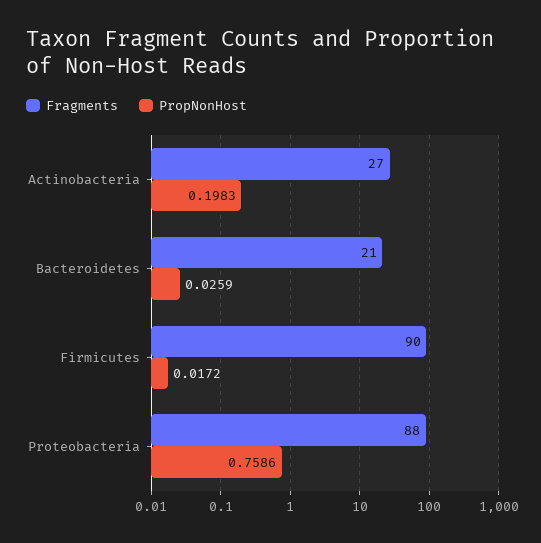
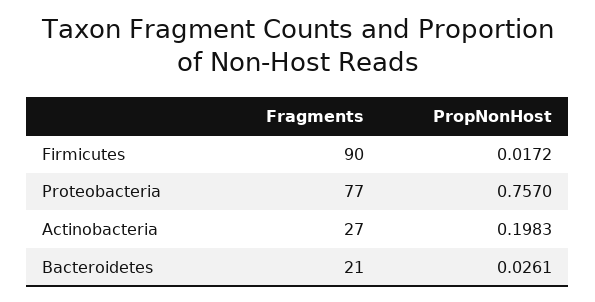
  {
    "Fragments": {
      "Actinobacteria": 27,
      "Bacteroidetes": 21,
      "Firmicutes": 90,
-     "Proteobacteria": 88
+     "Proteobacteria": 77
    },
    "PropNonHost": {
      "Actinobacteria": 0.1983,
-     "Bacteroidetes": 0.0259,
+     "Bacteroidetes": 0.0261,
      "Firmicutes": 0.0172,
-     "Proteobacteria": 0.7586
+     "Proteobacteria": 0.757
    }
  }

